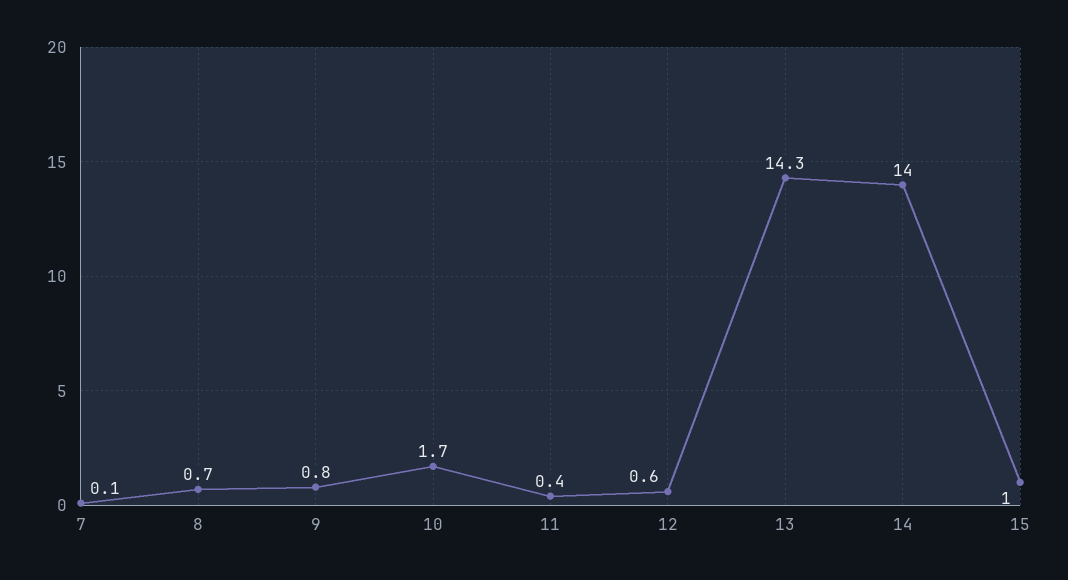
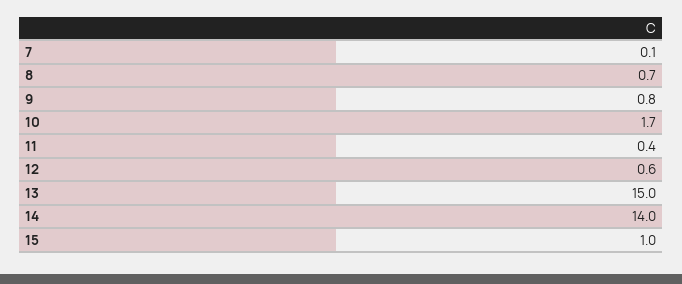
  {
    "7": 0.1,
    "8": 0.7,
    "9": 0.8,
    "10": 1.7,
    "11": 0.4,
    "12": 0.6,
-   "13": 14.3,
+   "13": 15,
    "14": 14,
    "15": 1
  }

